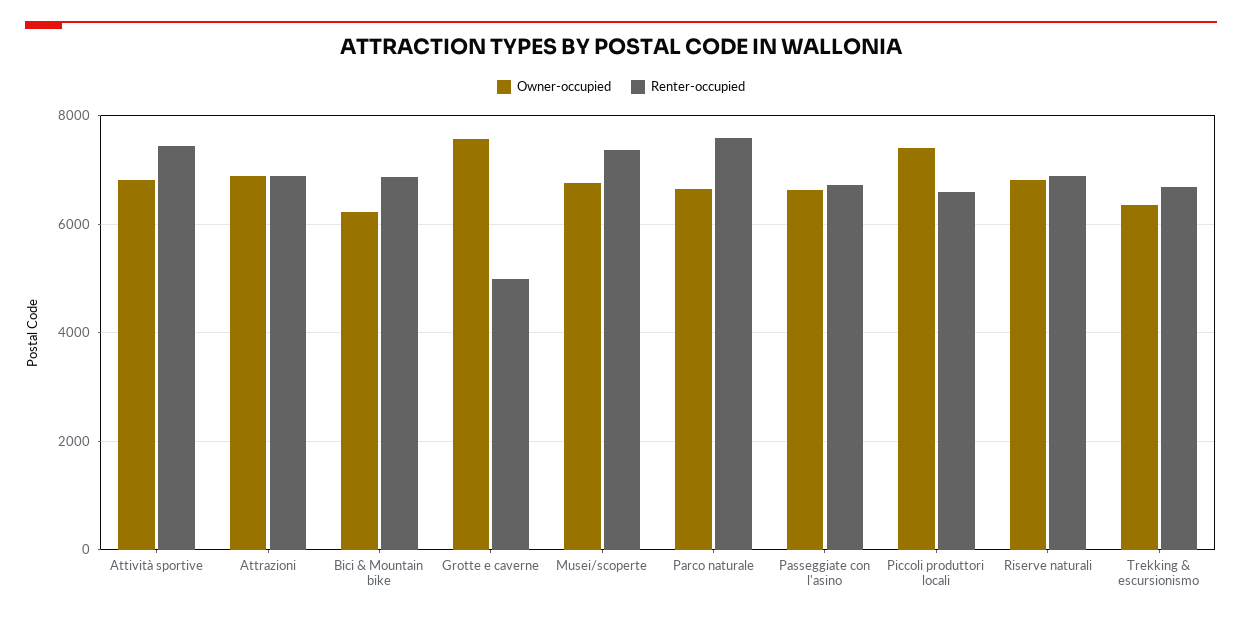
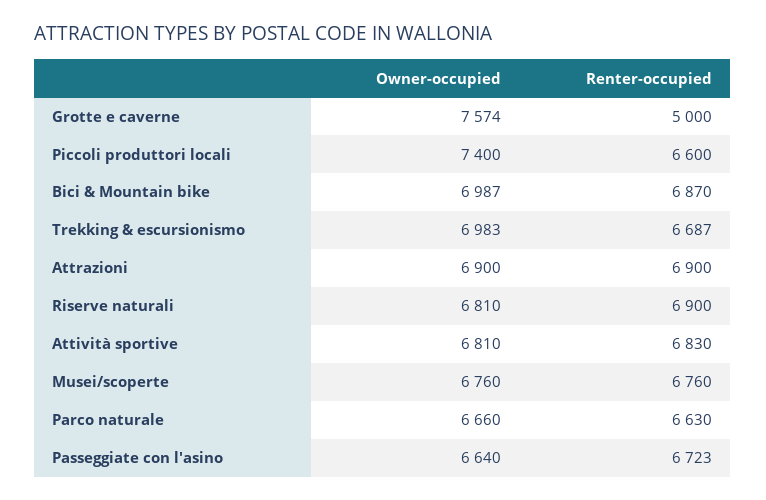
  {
    "Owner-occupied": {
      "Attività sportive": 6810,
      "Attrazioni": 6900,
-     "Bici & Mountain bike": 6200,
+     "Bici & Mountain bike": 6987,
      "Grotte e caverne": 7574,
      "Musei/scoperte": 6760,
      "Parco naturale": 6660,
      "Passeggiate con l'asino": 6640,
      "Piccoli produttori locali": 7400,
      "Riserve naturali": 6810,
-     "Trekking & escursionismo": 6400
+     "Trekking & escursionismo": 6983
    },
    "Renter-occupied": {
-     "Attività sportive": 7400,
+     "Attività sportive": 6830,
      "Attrazioni": 6900,
      "Bici & Mountain bike": 6870,
      "Grotte e caverne": 5000,
-     "Musei/scoperte": 7400,
+     "Musei/scoperte": 6760,
-     "Parco naturale": 7600,
+     "Parco naturale": 6630,
      "Passeggiate con l'asino": 6723,
      "Piccoli produttori locali": 6600,
      "Riserve naturali": 6900,
      "Trekking & escursionismo": 6687
    }
  }

